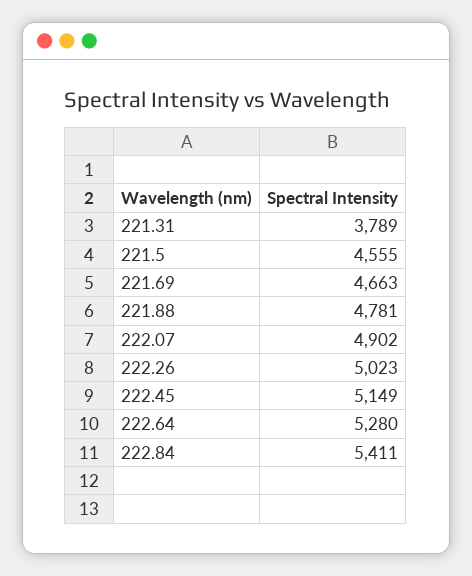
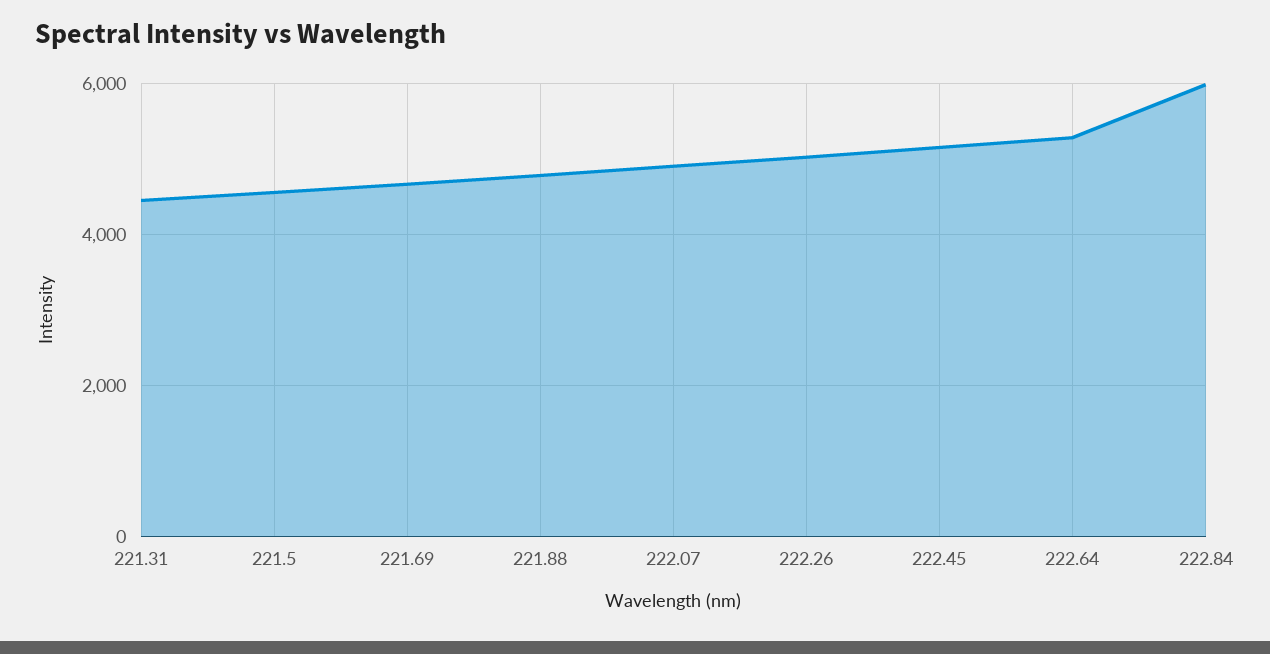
  {
-   "221.31": 3789,
+   "221.31": 4400,
    "221.5": 4555,
    "221.69": 4663,
    "221.88": 4781,
    "222.07": 4902,
    "222.26": 5023,
    "222.45": 5149,
    "222.64": 5280,
-   "222.84": 5411
+   "222.84": 6000
  }

